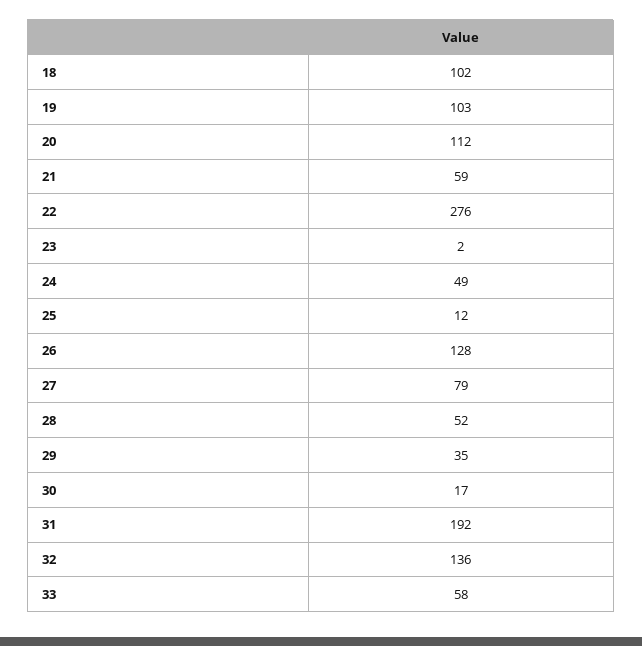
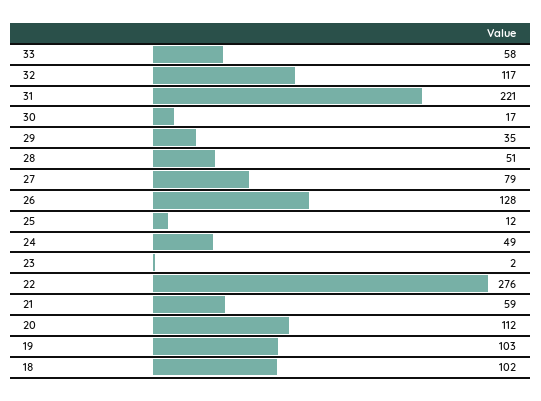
  {
    "18": 102,
    "19": 103,
    "20": 112,
    "21": 59,
    "22": 276,
    "23": 2,
    "24": 49,
    "25": 12,
    "26": 128,
    "27": 79,
-   "28": 52,
+   "28": 51,
    "29": 35,
    "30": 17,
-   "31": 192,
+   "31": 221,
-   "32": 136,
+   "32": 117,
    "33": 58
  }

